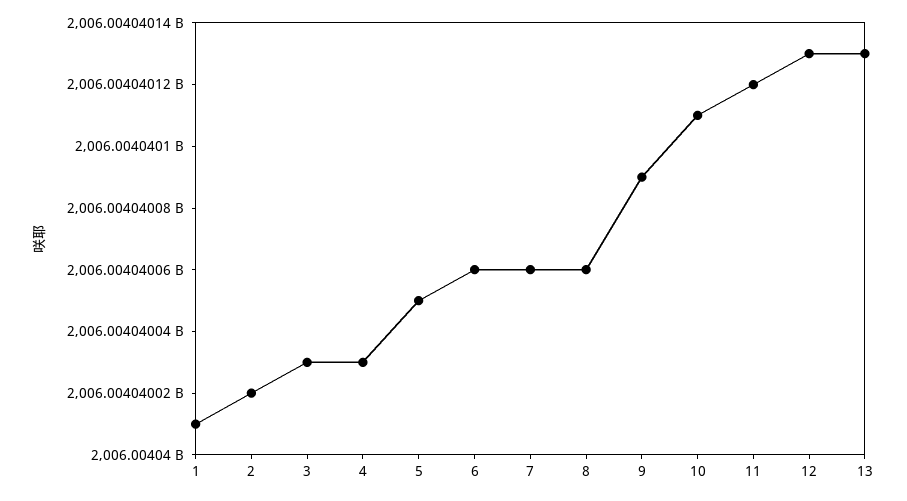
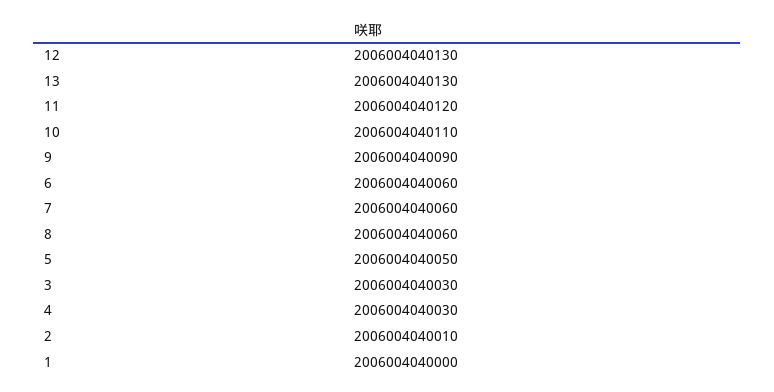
  {
-   "1": 2006004040010,
+   "1": 2006004040000,
-   "2": 2006004040020,
+   "2": 2006004040010,
    "3": 2006004040030,
    "4": 2006004040030,
    "5": 2006004040050,
    "6": 2006004040060,
    "7": 2006004040060,
    "8": 2006004040060,
    "9": 2006004040090,
    "10": 2006004040110,
    "11": 2006004040120,
    "12": 2006004040130,
    "13": 2006004040130
  }

